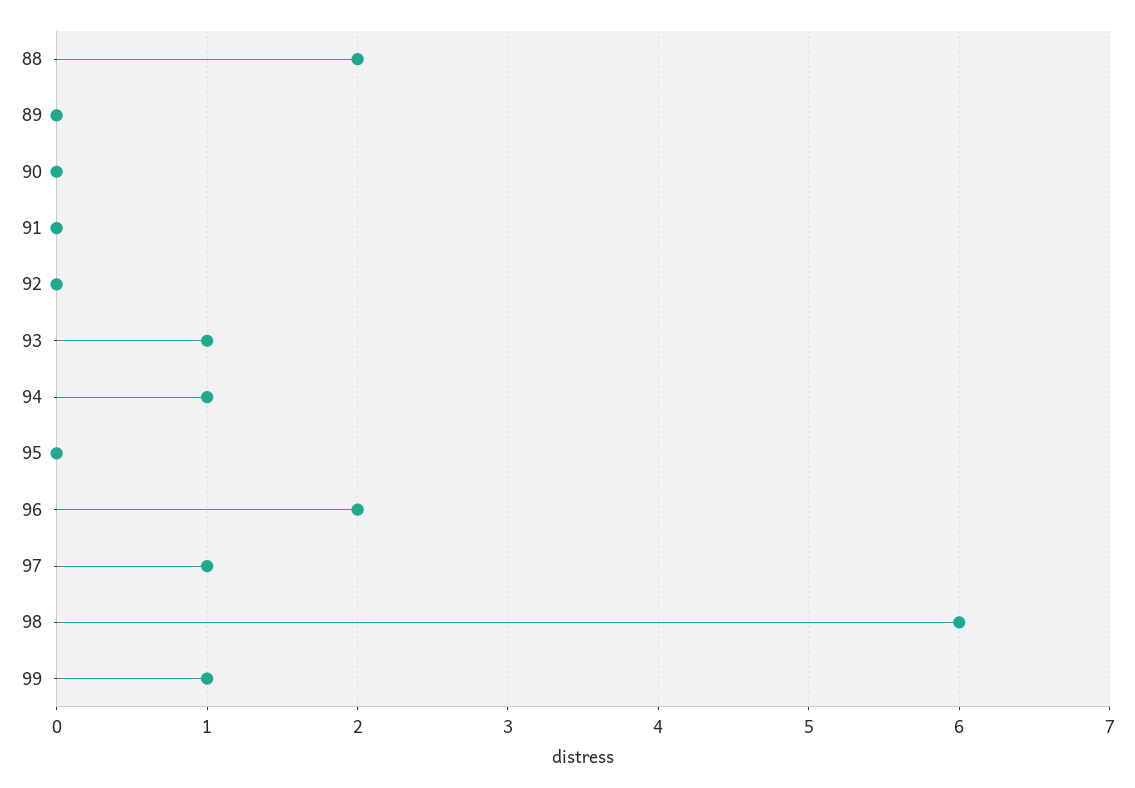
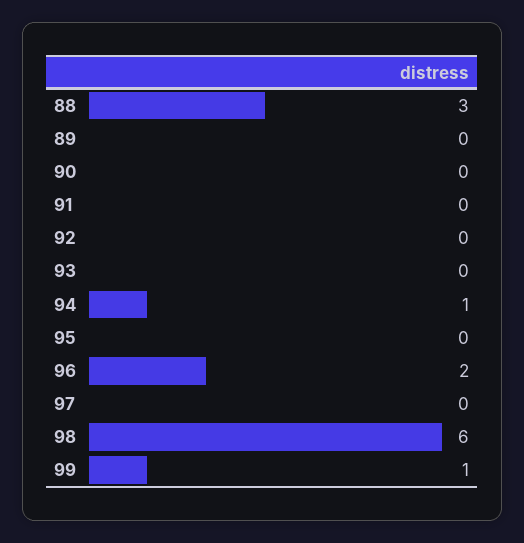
  {
-   "88": 2,
+   "88": 3,
    "89": 0,
    "90": 0,
    "91": 0,
    "92": 0,
-   "93": 1,
+   "93": 0,
    "94": 1,
    "95": 0,
    "96": 2,
-   "97": 1,
+   "97": 0,
    "98": 6,
    "99": 1
  }

